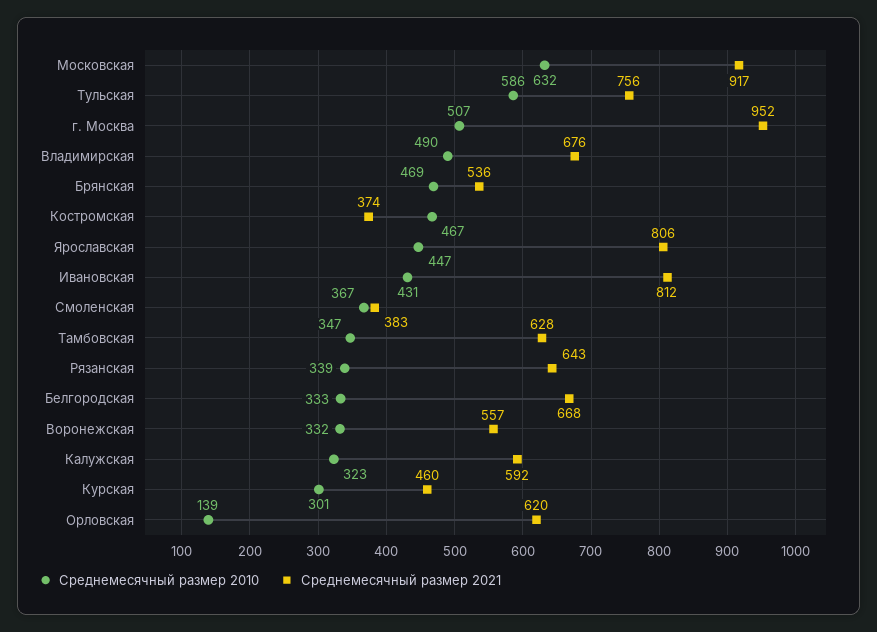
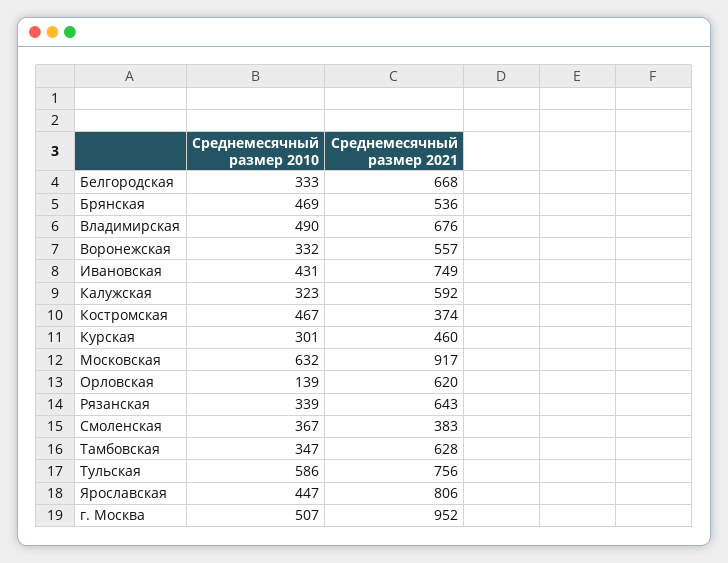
  {
    "Среднемесячный размер 2010": {
      "Московская": 632,
      "Тульская": 586,
      "г. Москва": 507,
      "Владимирская": 490,
      "Брянская": 469,
      "Костромская": 467,
      "Ярославская": 447,
      "Ивановская": 431,
      "Смоленская": 367,
      "Тамбовская": 347,
      "Рязанская": 339,
      "Белгородская": 333,
      "Воронежская": 332,
      "Калужская": 323,
      "Курская": 301,
      "Орловская": 139
    },
    "Среднемесячный размер 2021": {
      "Московская": 917,
      "Тульская": 756,
      "г. Москва": 952,
      "Владимирская": 676,
      "Брянская": 536,
      "Костромская": 374,
      "Ярославская": 806,
-     "Ивановская": 812,
+     "Ивановская": 749,
      "Смоленская": 383,
      "Тамбовская": 628,
      "Рязанская": 643,
      "Белгородская": 668,
      "Воронежская": 557,
      "Калужская": 592,
      "Курская": 460,
      "Орловская": 620
    }
  }

